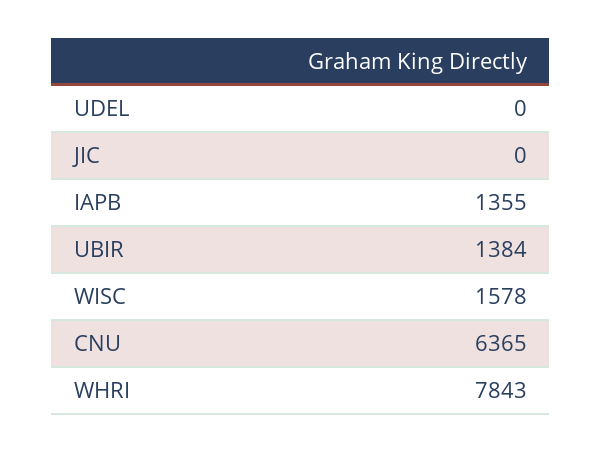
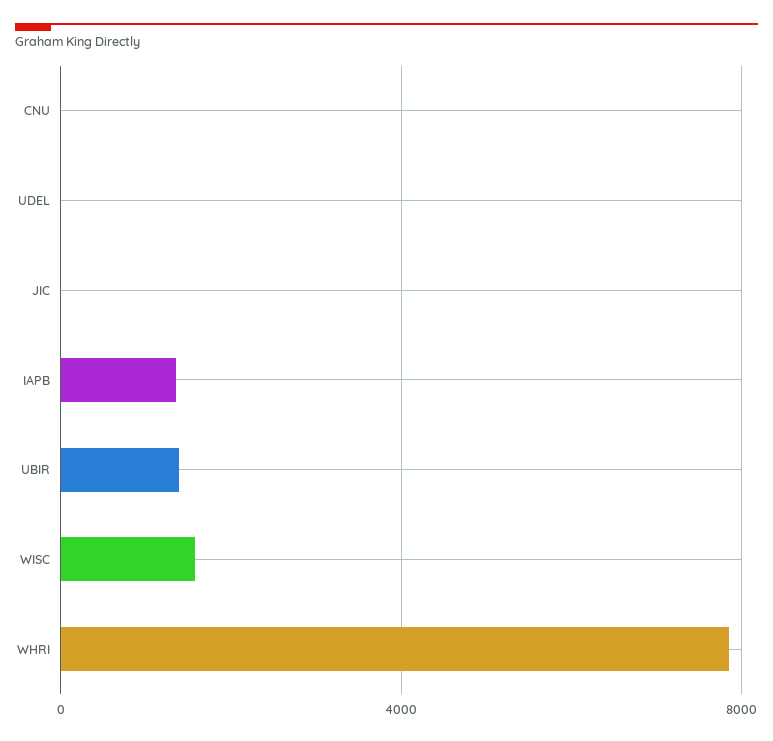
  {
    "UDEL": 0,
    "JIC": 0,
    "IAPB": 1355,
    "UBIR": 1384,
    "WISC": 1578,
-   "CNU": 6365,
+   "CNU": 0,
    "WHRI": 7843
  }

